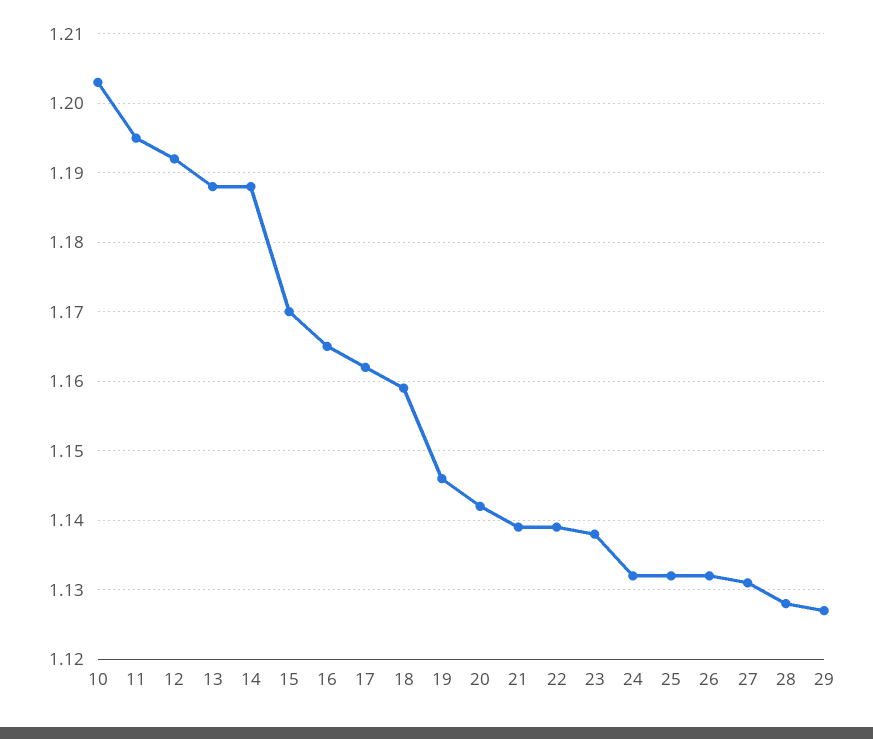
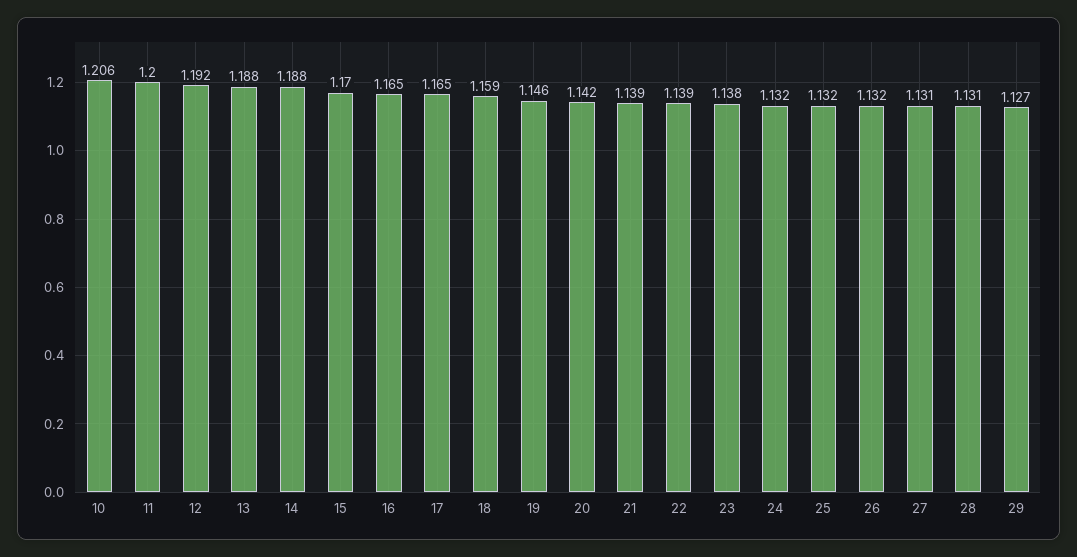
  {
-   "10": 1.203,
+   "10": 1.206,
-   "11": 1.195,
+   "11": 1.2,
    "12": 1.192,
    "13": 1.188,
    "14": 1.188,
    "15": 1.17,
    "16": 1.165,
-   "17": 1.162,
+   "17": 1.165,
    "18": 1.159,
    "19": 1.146,
    "20": 1.142,
    "21": 1.139,
    "22": 1.139,
    "23": 1.138,
    "24": 1.132,
    "25": 1.132,
    "26": 1.132,
    "27": 1.131,
-   "28": 1.128,
+   "28": 1.131,
    "29": 1.127
  }

